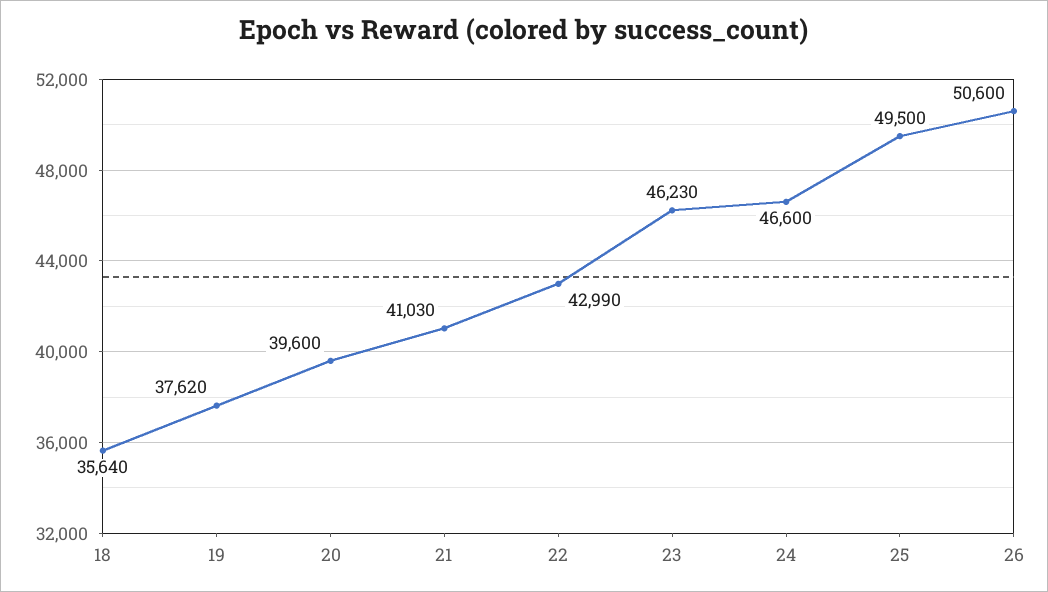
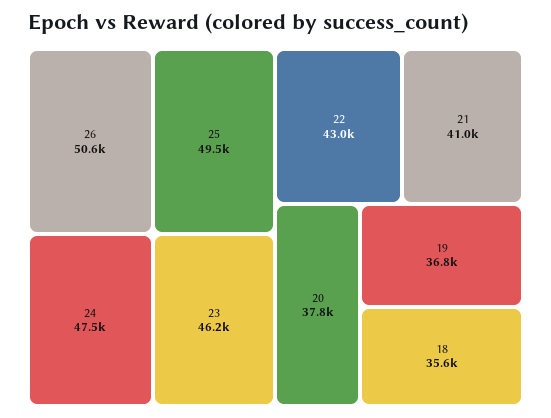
  {
    "18": 35640,
-   "19": 37620,
+   "19": 36800,
-   "20": 39600,
+   "20": 37800,
    "21": 41030,
    "22": 42990,
    "23": 46230,
-   "24": 46600,
+   "24": 47500,
    "25": 49500,
    "26": 50600
  }

